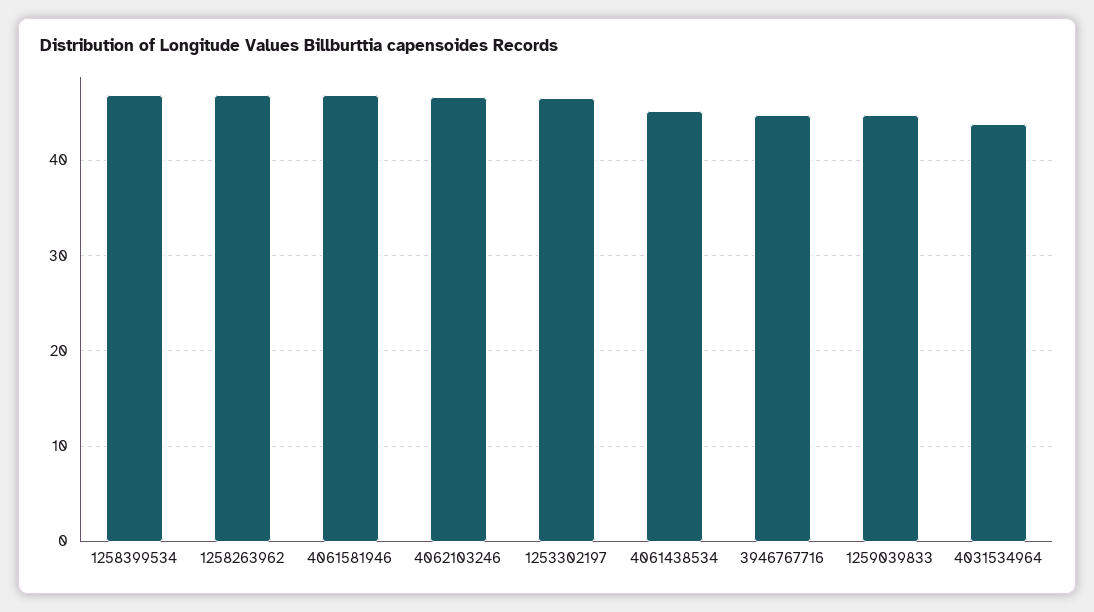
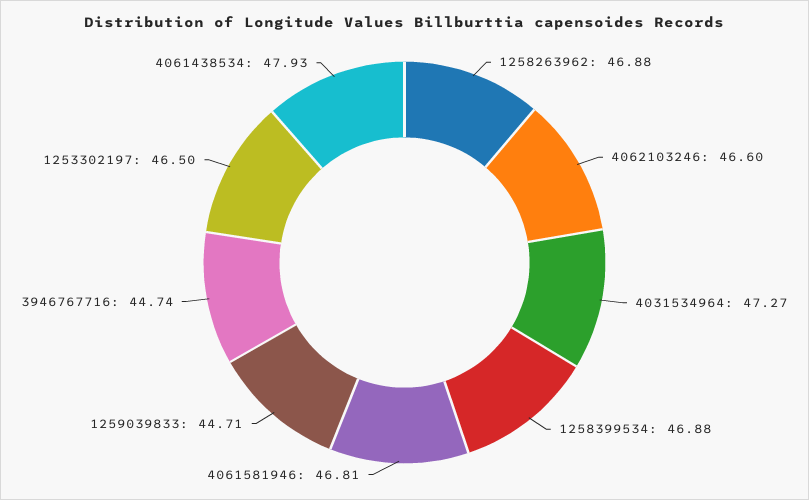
  {
    "1258399534": 46.88,
    "1258263962": 46.88,
    "4061581946": 46.81,
    "4062103246": 46.6,
    "1253302197": 46.5,
-   "4061438534": 45,
+   "4061438534": 47.93,
    "3946767716": 44.74,
    "1259039833": 44.71,
-   "4031534964": 44
+   "4031534964": 47.27
  }

